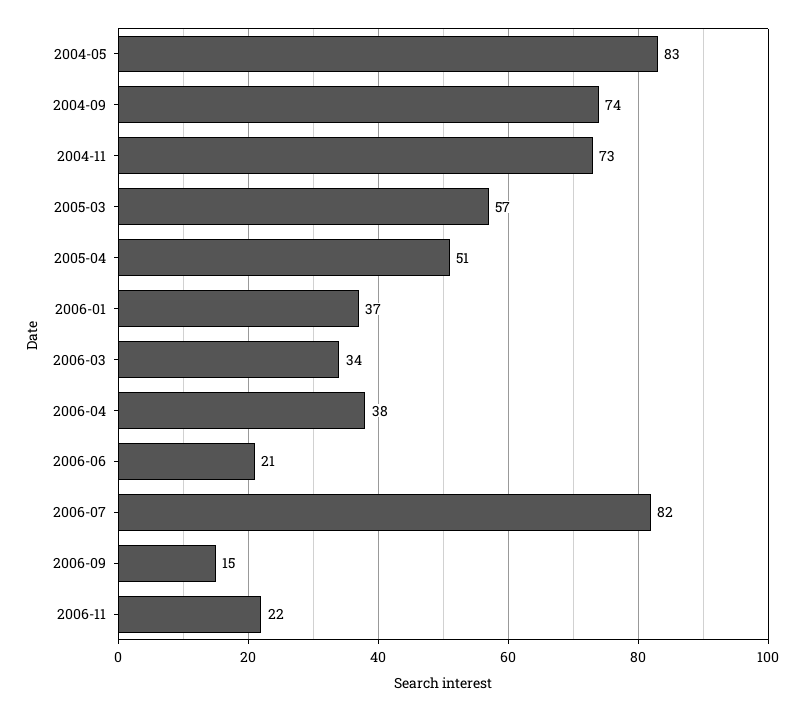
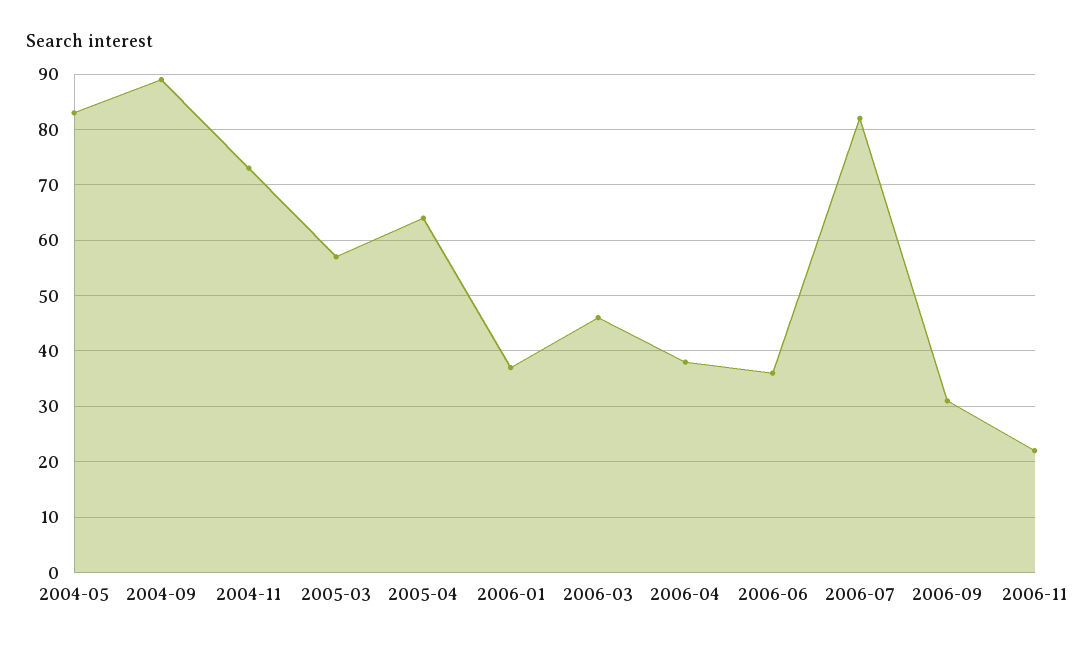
  {
    "2004-05": 83,
-   "2004-09": 74,
+   "2004-09": 90,
    "2004-11": 73,
    "2005-03": 57,
-   "2005-04": 51,
+   "2005-04": 65,
    "2006-01": 37,
-   "2006-03": 34,
+   "2006-03": 45,
    "2006-04": 38,
-   "2006-06": 21,
+   "2006-06": 35,
    "2006-07": 82,
-   "2006-09": 15,
+   "2006-09": 30,
    "2006-11": 22
  }

